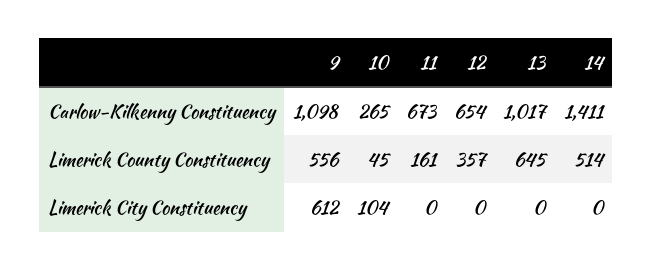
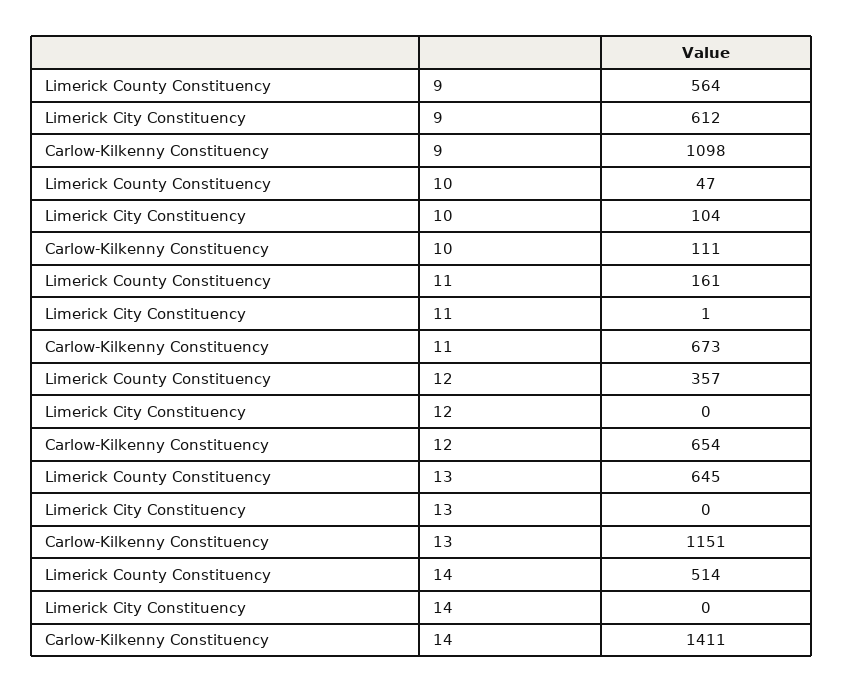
  {
    "9": {
      "Carlow-Kilkenny Constituency": 1098,
-     "Limerick County Constituency": 556,
+     "Limerick County Constituency": 564,
      "Limerick City Constituency": 612
    },
    "10": {
-     "Carlow-Kilkenny Constituency": 265,
+     "Carlow-Kilkenny Constituency": 111,
-     "Limerick County Constituency": 45,
+     "Limerick County Constituency": 47,
      "Limerick City Constituency": 104
    },
    "11": {
      "Carlow-Kilkenny Constituency": 673,
      "Limerick County Constituency": 161,
-     "Limerick City Constituency": 0
+     "Limerick City Constituency": 1
    },
    "12": {
      "Carlow-Kilkenny Constituency": 654,
      "Limerick County Constituency": 357,
      "Limerick City Constituency": 0
    },
    "13": {
-     "Carlow-Kilkenny Constituency": 1017,
+     "Carlow-Kilkenny Constituency": 1151,
      "Limerick County Constituency": 645,
      "Limerick City Constituency": 0
    },
    "14": {
      "Carlow-Kilkenny Constituency": 1411,
      "Limerick County Constituency": 514,
      "Limerick City Constituency": 0
    }
  }

